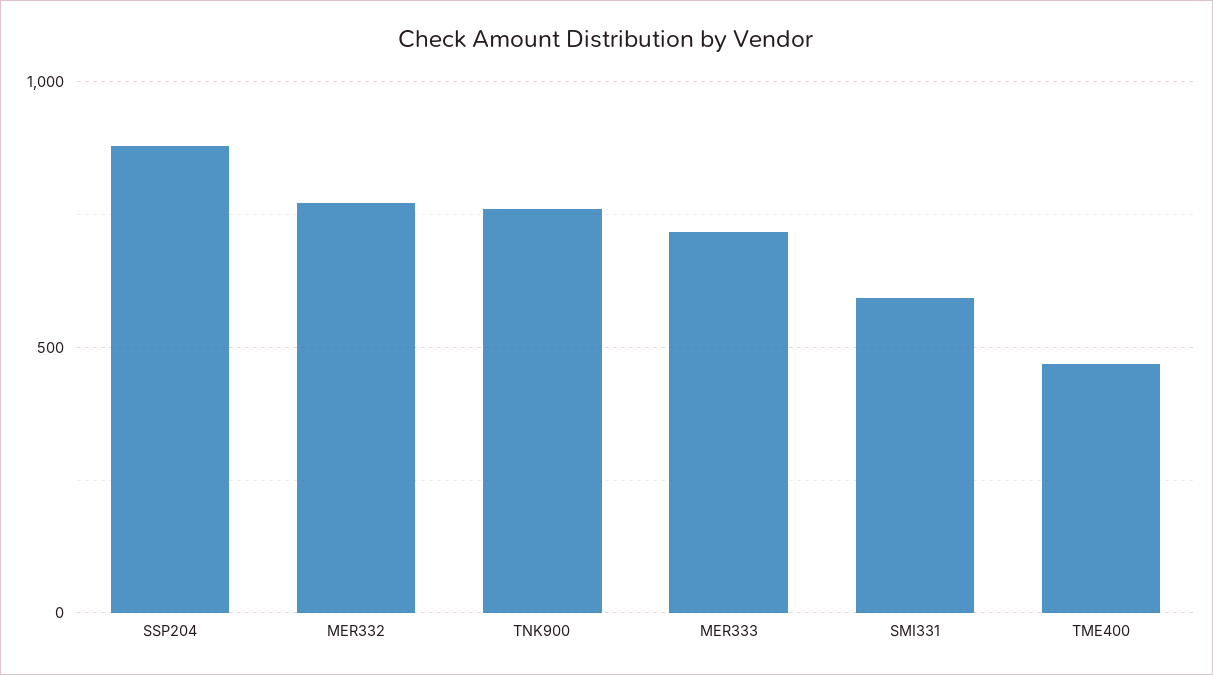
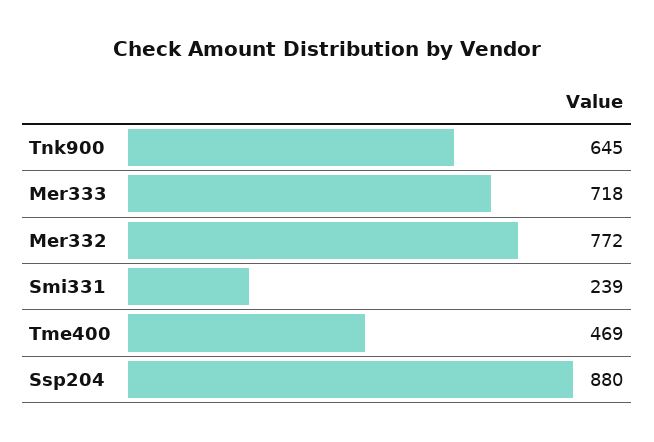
  {
    "SSP204": 880,
    "MER332": 772,
-   "TNK900": 750,
+   "TNK900": 645,
    "MER333": 718,
-   "SMI331": 600,
+   "SMI331": 239,
    "TME400": 469
  }

